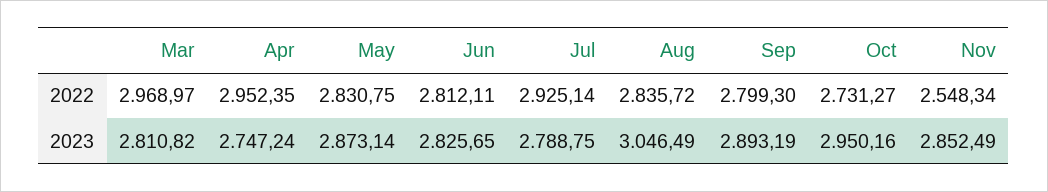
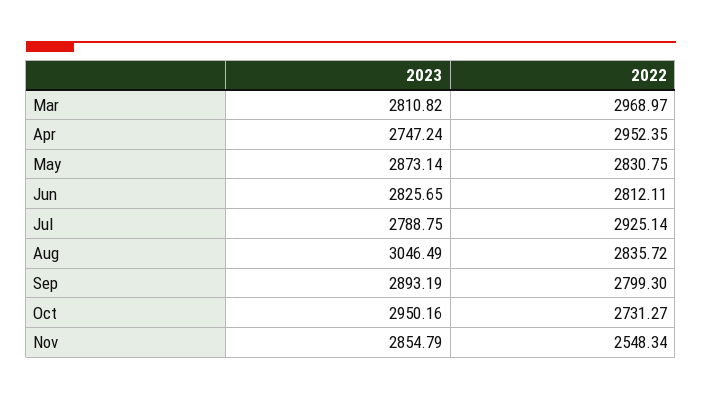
  {
    "Mar": {
      "2022": 2968.97,
      "2023": 2810.82
    },
    "Apr": {
      "2022": 2952.35,
      "2023": 2747.24
    },
    "May": {
      "2022": 2830.75,
      "2023": 2873.14
    },
    "Jun": {
      "2022": 2812.11,
      "2023": 2825.65
    },
    "Jul": {
      "2022": 2925.14,
      "2023": 2788.75
    },
    "Aug": {
      "2022": 2835.72,
      "2023": 3046.49
    },
    "Sep": {
      "2022": 2799.3,
      "2023": 2893.19
    },
    "Oct": {
      "2022": 2731.27,
      "2023": 2950.16
    },
    "Nov": {
      "2022": 2548.34,
-     "2023": 2852.49
+     "2023": 2854.79
    }
  }

